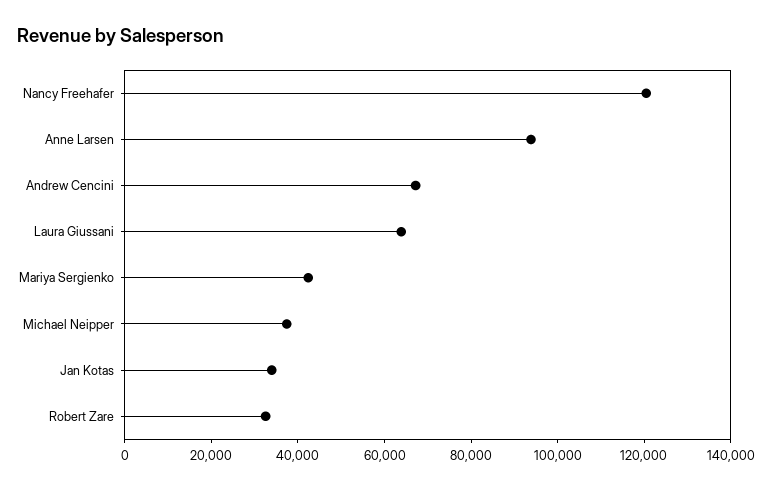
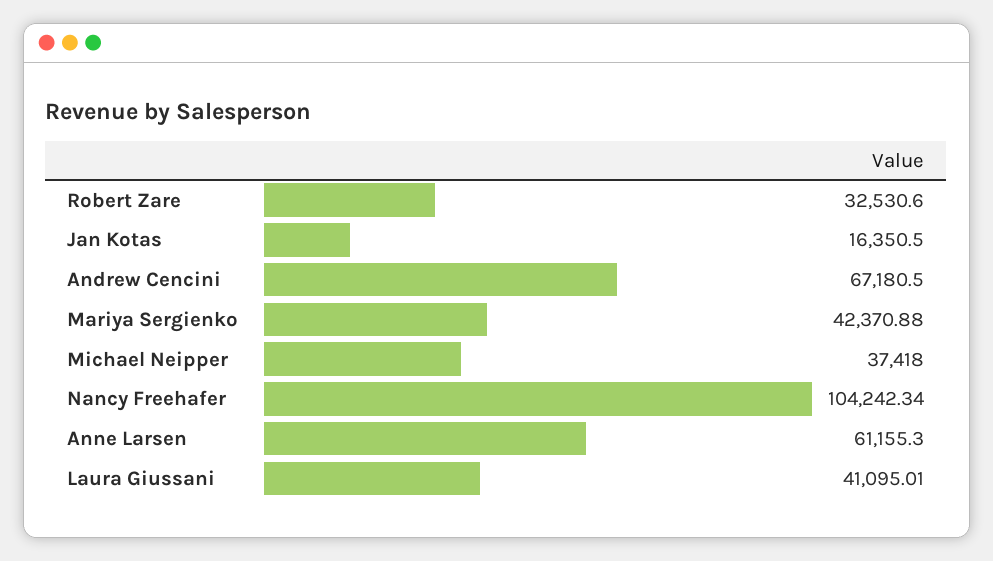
  {
-   "Nancy Freehafer": 120000,
+   "Nancy Freehafer": 104242.34,
-   "Anne Larsen": 95000,
+   "Anne Larsen": 61155.3,
    "Andrew Cencini": 67180.5,
-   "Laura Giussani": 65000,
+   "Laura Giussani": 41095.01,
    "Mariya Sergienko": 42370.88,
    "Michael Neipper": 37418,
-   "Jan Kotas": 35000,
+   "Jan Kotas": 16350.5,
    "Robert Zare": 32530.6
  }

